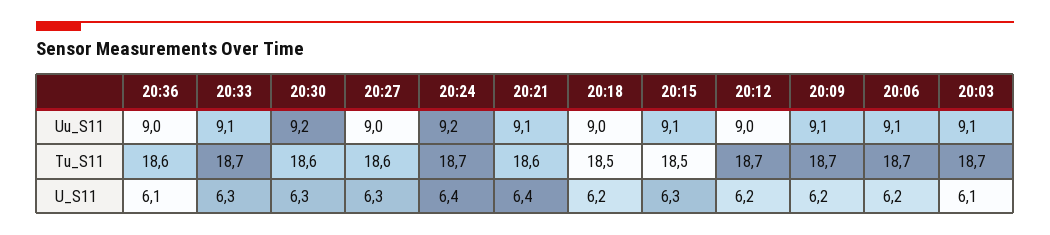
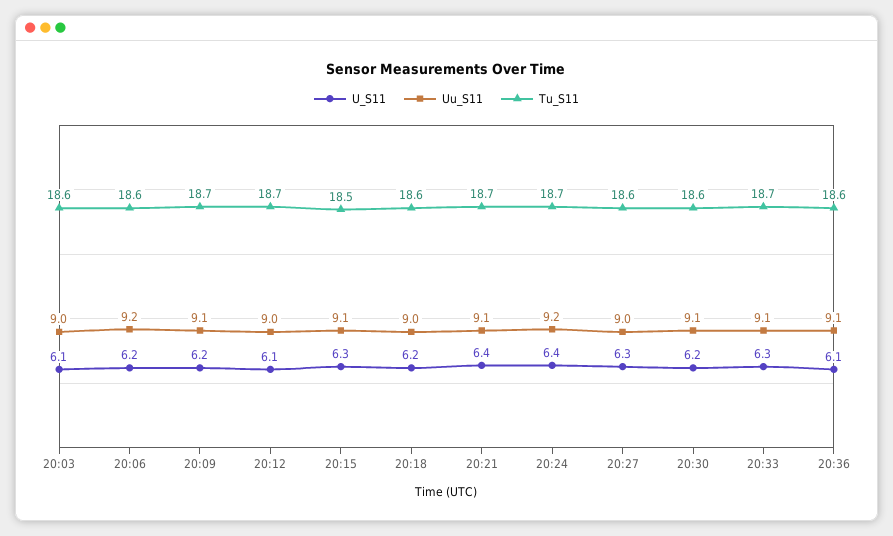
  {
    "Uu_S11": {
-     "20:36": 9,
+     "20:36": 9.1,
      "20:33": 9.1,
-     "20:30": 9.2,
+     "20:30": 9.1,
      "20:27": 9,
      "20:24": 9.2,
      "20:21": 9.1,
      "20:18": 9,
      "20:15": 9.1,
      "20:12": 9,
      "20:09": 9.1,
-     "20:06": 9.1,
+     "20:06": 9.2,
-     "20:03": 9.1
+     "20:03": 9
    },
    "Tu_S11": {
      "20:36": 18.6,
      "20:33": 18.7,
      "20:30": 18.6,
      "20:27": 18.6,
      "20:24": 18.7,
-     "20:21": 18.6,
+     "20:21": 18.7,
-     "20:18": 18.5,
+     "20:18": 18.6,
      "20:15": 18.5,
      "20:12": 18.7,
      "20:09": 18.7,
-     "20:06": 18.7,
+     "20:06": 18.6,
-     "20:03": 18.7
+     "20:03": 18.6
    },
    "U_S11": {
      "20:36": 6.1,
      "20:33": 6.3,
-     "20:30": 6.3,
+     "20:30": 6.2,
      "20:27": 6.3,
      "20:24": 6.4,
      "20:21": 6.4,
      "20:18": 6.2,
      "20:15": 6.3,
-     "20:12": 6.2,
+     "20:12": 6.1,
      "20:09": 6.2,
      "20:06": 6.2,
      "20:03": 6.1
    }
  }

